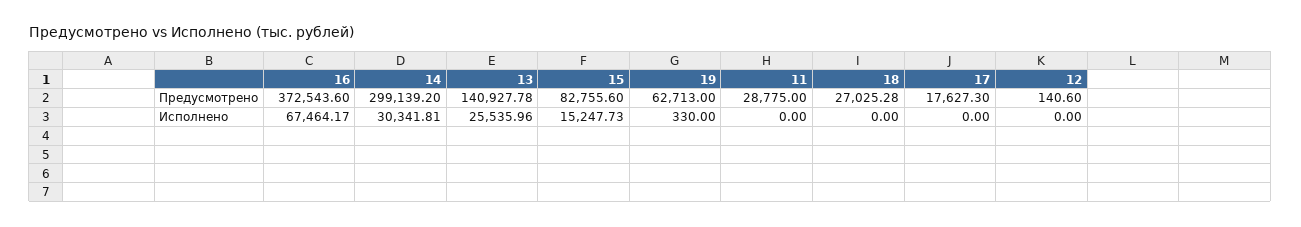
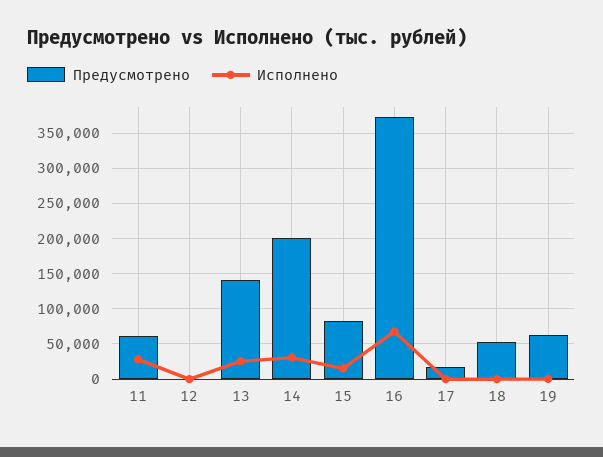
  {
    "Предусмотрено": {
      "16": 372543.6,
-     "14": 299139.2,
+     "14": 200000,
      "13": 140927.78,
      "15": 82755.6,
      "19": 62713,
-     "11": 28775,
+     "11": 60000,
-     "18": 27025.28,
+     "18": 50000,
      "17": 17627.3,
      "12": 140.6
    },
    "Исполнено": {
      "16": 67464.17,
      "14": 30341.81,
      "13": 25535.96,
      "15": 15247.73,
      "19": 330,
-     "11": 0,
+     "11": 30000,
      "18": 0,
      "17": 0,
      "12": 0
    }
  }

